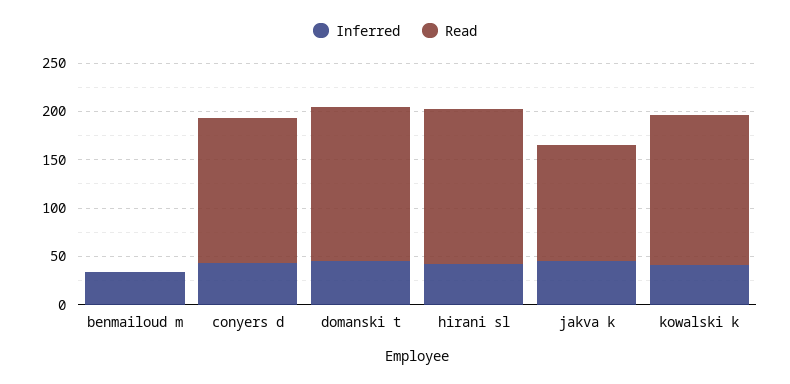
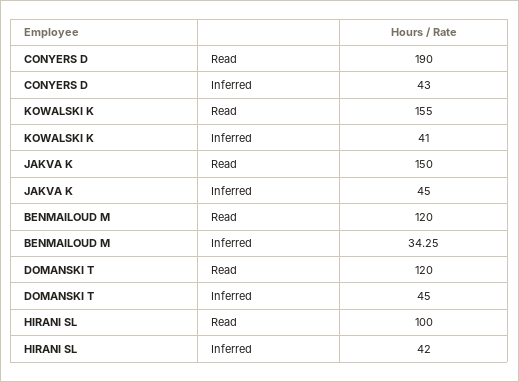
  {
    "Inferred": {
      "benmailoud m": 34.25,
      "conyers d": 43,
      "domanski t": 45,
      "hirani sl": 42,
      "jakva k": 45,
      "kowalski k": 41
    },
    "Read": {
-     "benmailoud m": 0,
+     "benmailoud m": 120,
-     "conyers d": 150,
+     "conyers d": 190,
-     "domanski t": 160,
+     "domanski t": 120,
-     "hirani sl": 160,
+     "hirani sl": 100,
-     "jakva k": 120,
+     "jakva k": 150,
      "kowalski k": 155
    }
  }

